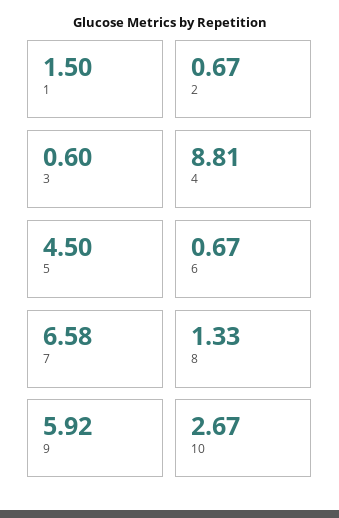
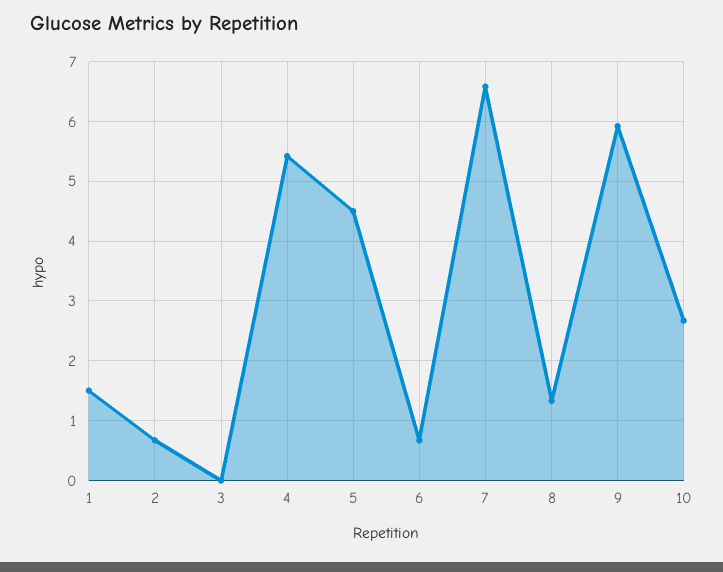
  {
    "1": 1.5,
    "2": 0.67,
-   "3": 0.6,
+   "3": 0,
-   "4": 8.81,
+   "4": 5.4,
    "5": 4.5,
    "6": 0.67,
    "7": 6.58,
    "8": 1.33,
    "9": 5.92,
    "10": 2.67
  }

